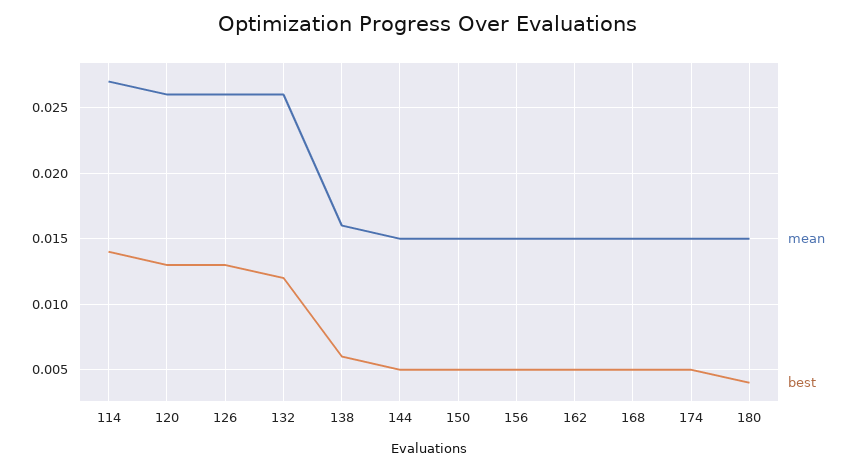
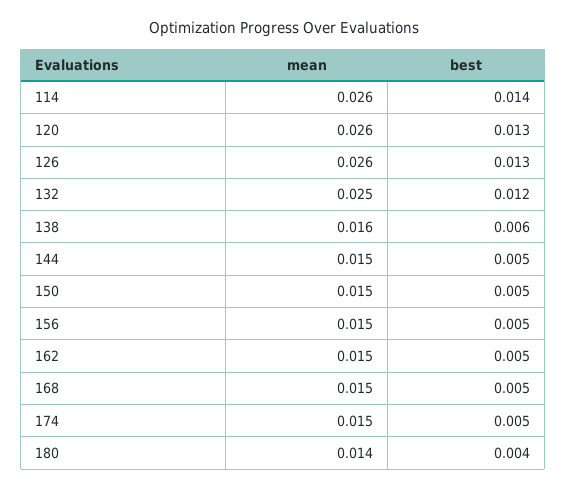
  {
    "mean": {
-     "114": 0.027,
+     "114": 0.026,
      "120": 0.026,
      "126": 0.026,
-     "132": 0.026,
+     "132": 0.025,
      "138": 0.016,
      "144": 0.015,
      "150": 0.015,
      "156": 0.015,
      "162": 0.015,
      "168": 0.015,
      "174": 0.015,
-     "180": 0.015
+     "180": 0.014
    },
    "best": {
      "114": 0.014,
      "120": 0.013,
      "126": 0.013,
      "132": 0.012,
      "138": 0.006,
      "144": 0.005,
      "150": 0.005,
      "156": 0.005,
      "162": 0.005,
      "168": 0.005,
      "174": 0.005,
      "180": 0.004
    }
  }

